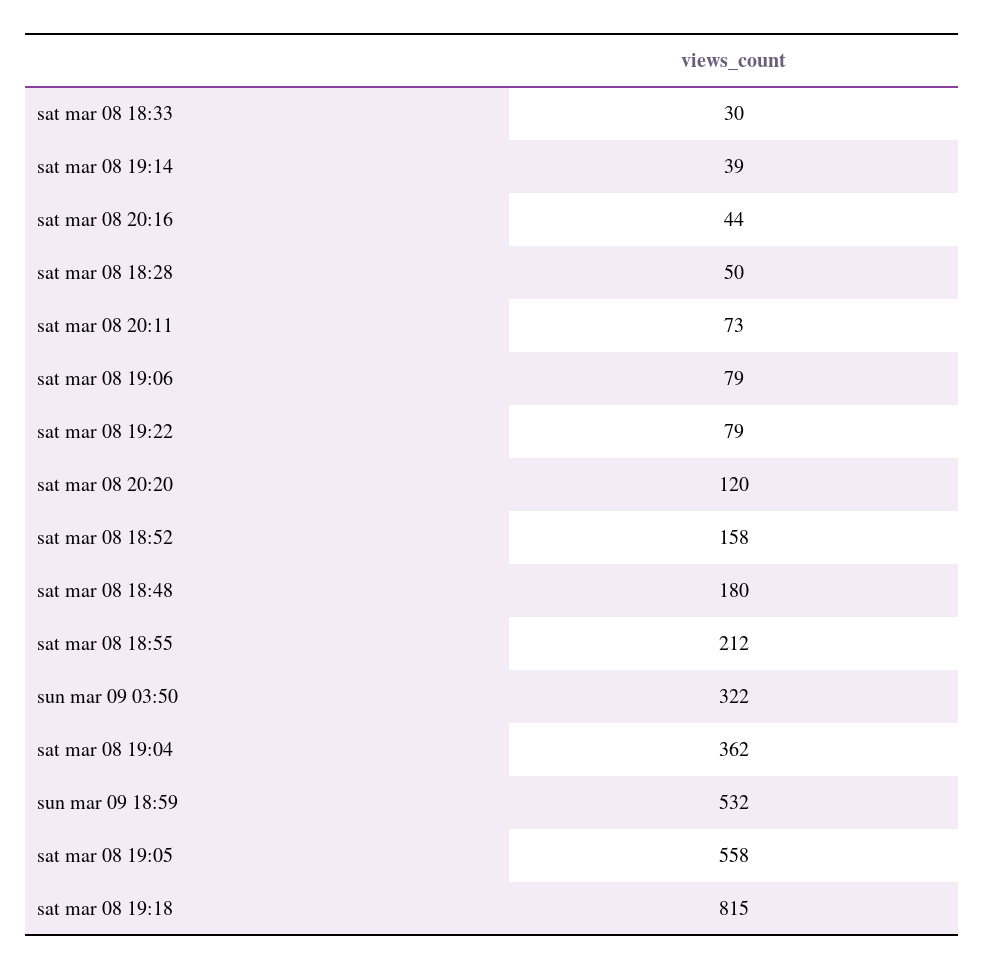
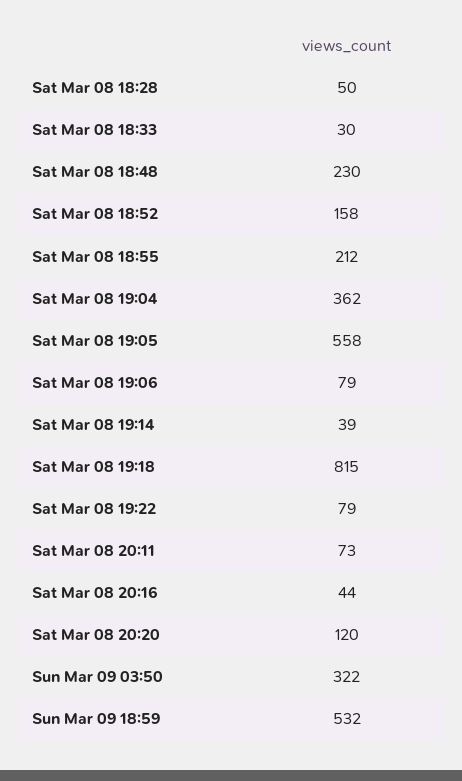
  {
    "sat mar 08 18:33": 30,
    "sat mar 08 19:14": 39,
    "sat mar 08 20:16": 44,
    "sat mar 08 18:28": 50,
    "sat mar 08 20:11": 73,
    "sat mar 08 19:06": 79,
    "sat mar 08 19:22": 79,
    "sat mar 08 20:20": 120,
    "sat mar 08 18:52": 158,
-   "sat mar 08 18:48": 180,
+   "sat mar 08 18:48": 230,
    "sat mar 08 18:55": 212,
    "sun mar 09 03:50": 322,
    "sat mar 08 19:04": 362,
    "sun mar 09 18:59": 532,
    "sat mar 08 19:05": 558,
    "sat mar 08 19:18": 815
  }

